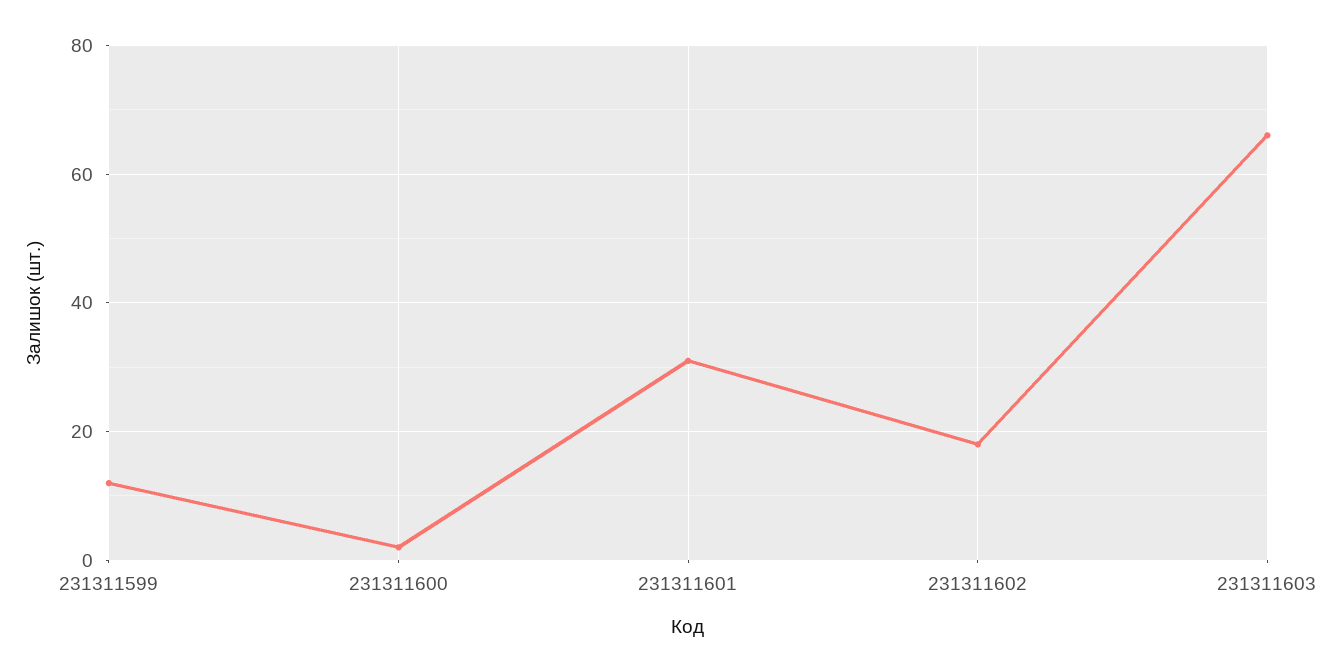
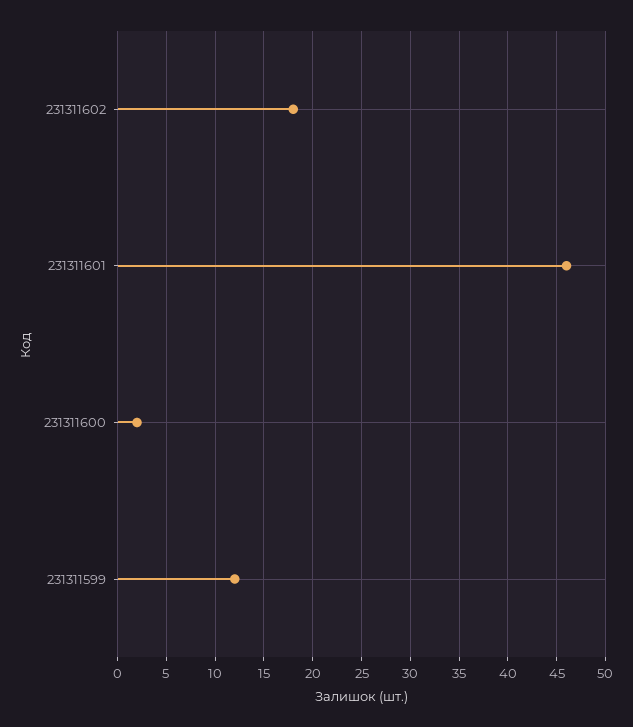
  {
    "231311599": 12,
    "231311600": 2,
-   "231311601": 30,
+   "231311601": 46,
-   "231311602": 18,
+   "231311602": 18
-   "231311603": 65
  }

